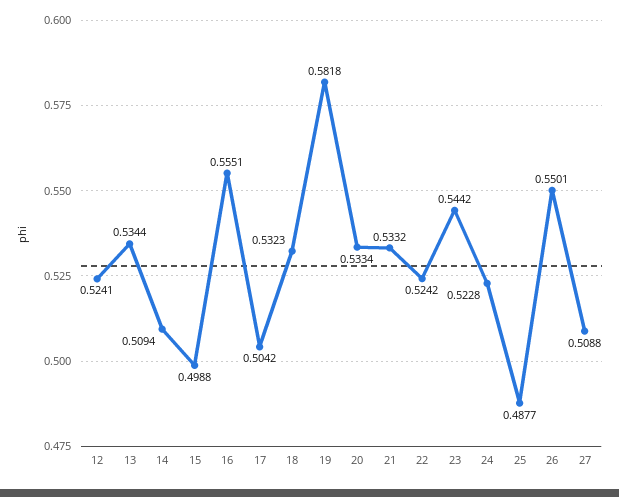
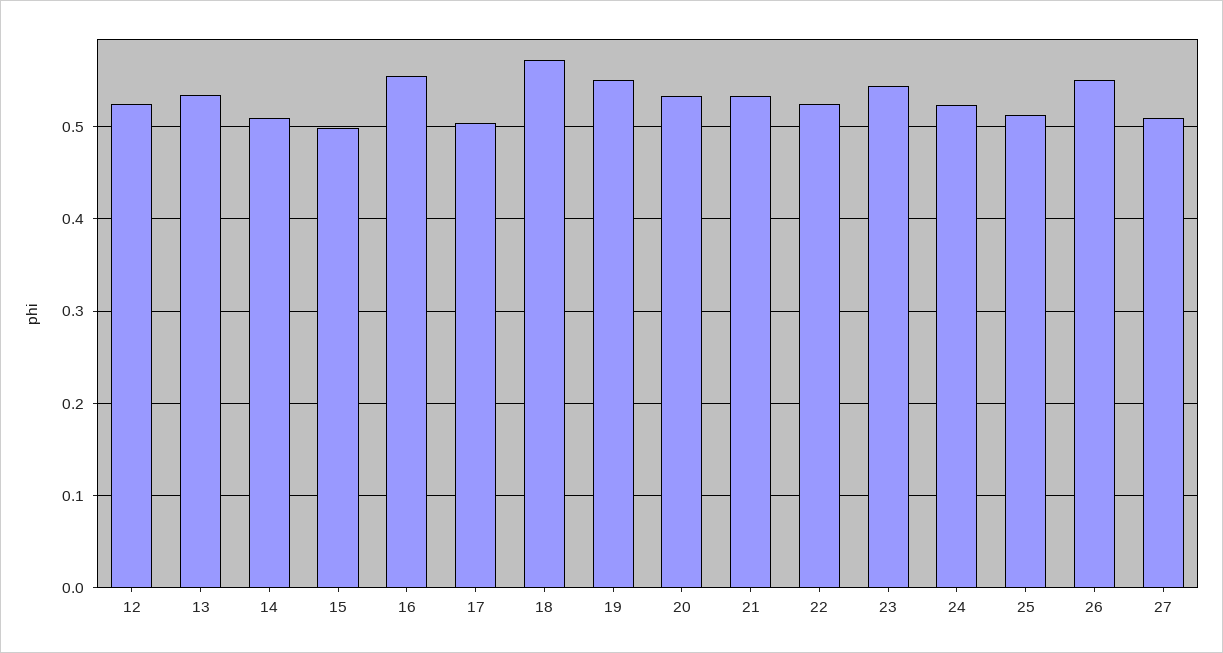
  {
    "12": 0.5241,
    "13": 0.5344,
    "14": 0.5094,
    "15": 0.4988,
    "16": 0.5551,
    "17": 0.5042,
-   "18": 0.5323,
+   "18": 0.57,
-   "19": 0.5818,
+   "19": 0.55,
    "20": 0.5334,
    "21": 0.5332,
    "22": 0.5242,
    "23": 0.5442,
    "24": 0.5228,
-   "25": 0.4877,
+   "25": 0.51,
    "26": 0.5501,
    "27": 0.5088
  }

